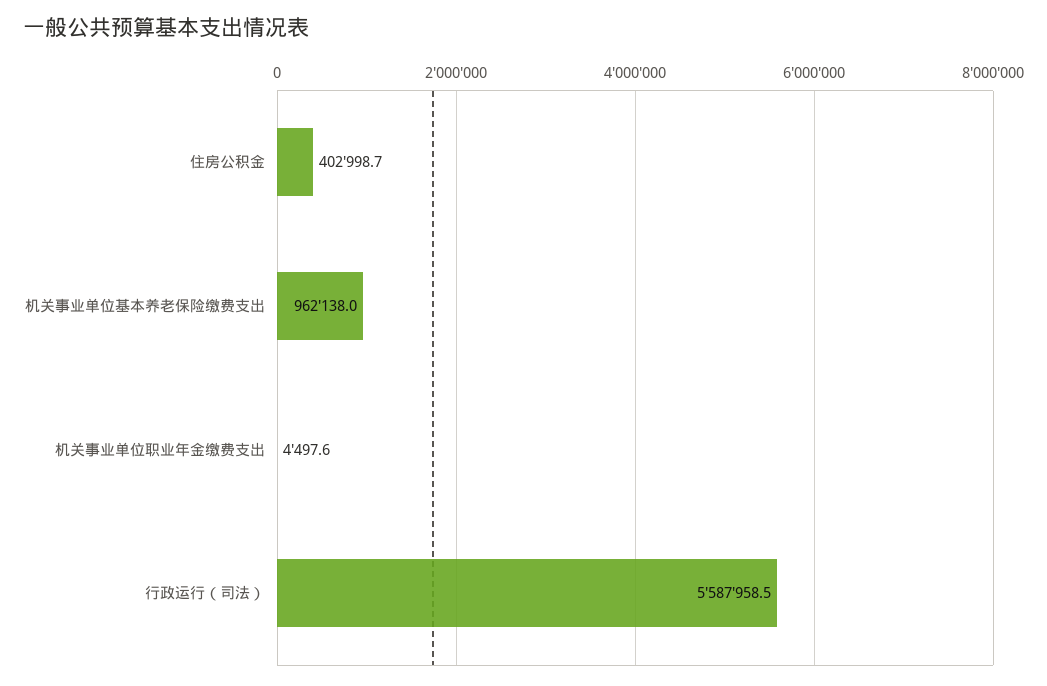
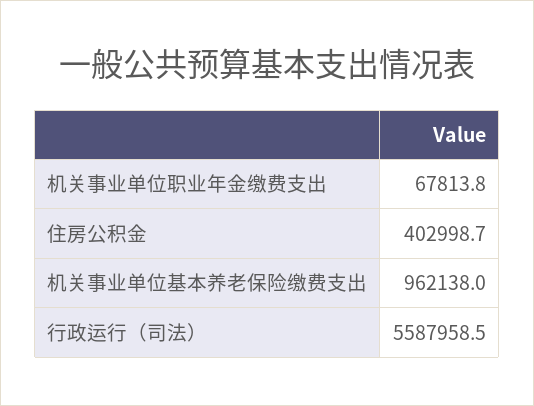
  {
    "住房公积金": 402998.7,
    "机关事业单位基本养老保险缴费支出": 962138,
-   "机关事业单位职业年金缴费支出": 4497.6,
+   "机关事业单位职业年金缴费支出": 67813.8,
    "行政运行（司法）": 5587958.5
  }

